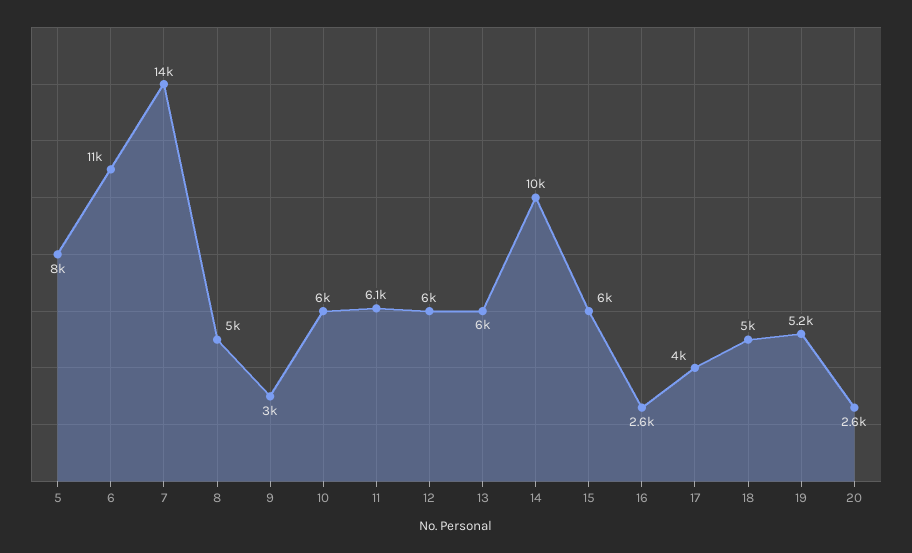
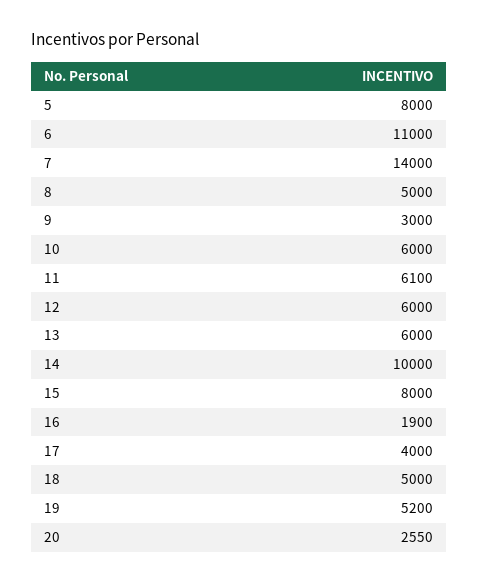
  {
    "5": 8000,
    "6": 11000,
    "7": 14000,
    "8": 5000,
    "9": 3000,
    "10": 6000,
    "11": 6100,
    "12": 6000,
    "13": 6000,
    "14": 10000,
-   "15": 6000,
+   "15": 8000,
-   "16": 2600,
+   "16": 1900,
    "17": 4000,
    "18": 5000,
    "19": 5200,
    "20": 2550
  }

